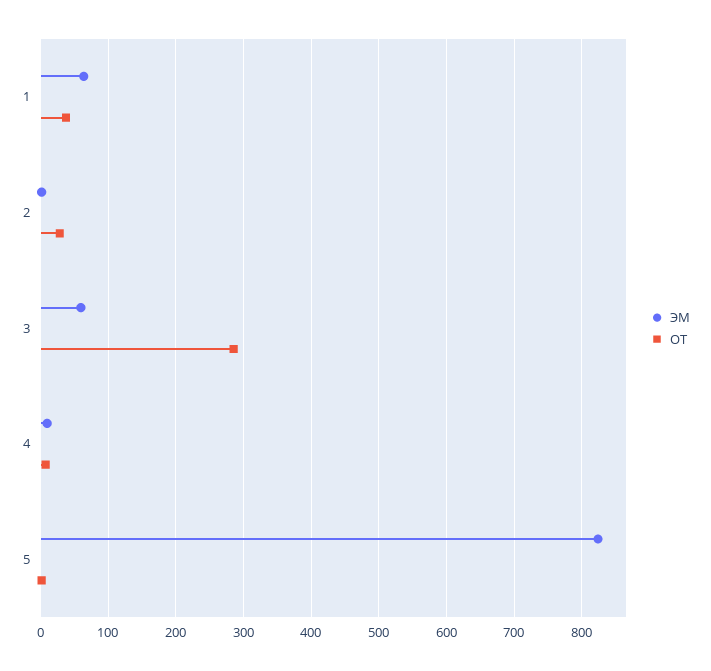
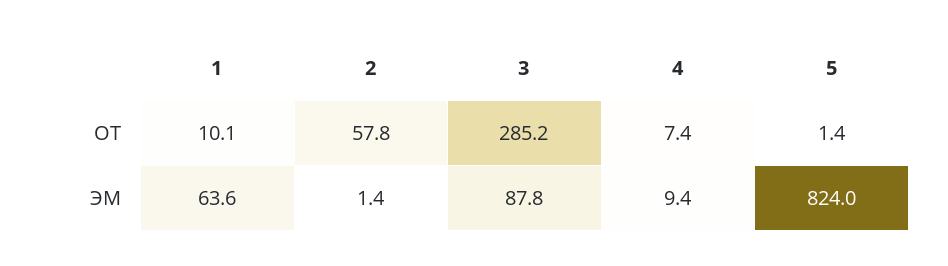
  {
    "ЭМ": {
      "1": 63.6,
      "2": 1.4,
-     "3": 60,
+     "3": 87.8,
      "4": 9.4,
      "5": 824
    },
    "ОТ": {
-     "1": 40,
+     "1": 10.1,
-     "2": 30,
+     "2": 57.8,
      "3": 285.2,
      "4": 7.4,
      "5": 1.4
    }
  }

